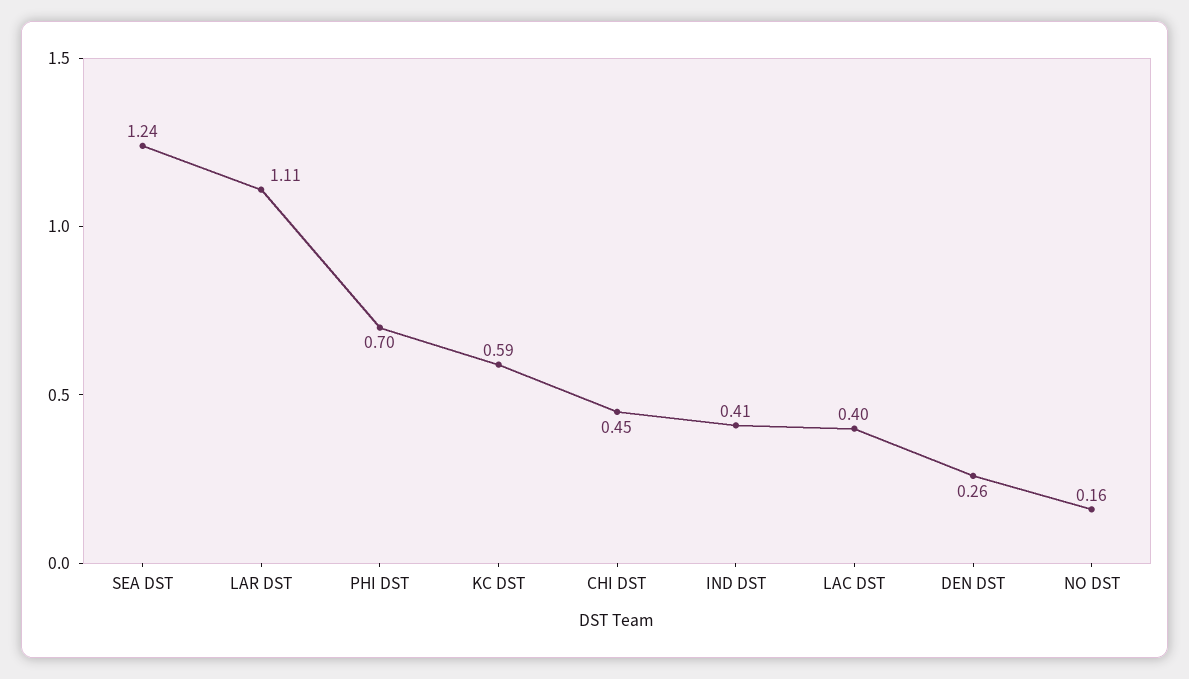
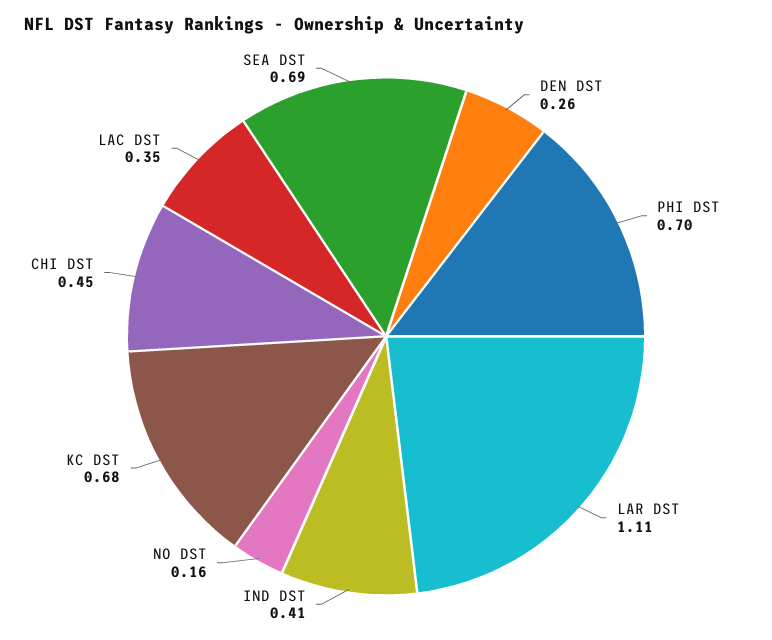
  {
-   "SEA DST": 1.24,
+   "SEA DST": 0.69,
    "LAR DST": 1.11,
    "PHI DST": 0.7,
-   "KC DST": 0.59,
+   "KC DST": 0.68,
    "CHI DST": 0.45,
    "IND DST": 0.41,
-   "LAC DST": 0.4,
+   "LAC DST": 0.35,
    "DEN DST": 0.26,
    "NO DST": 0.16
  }

